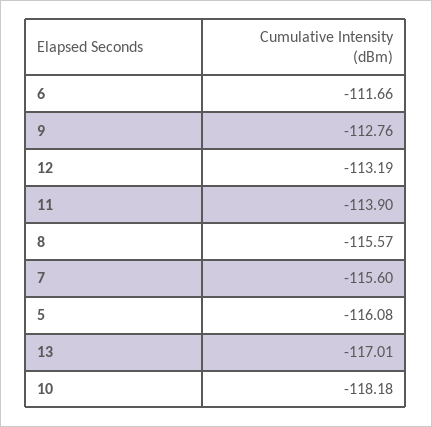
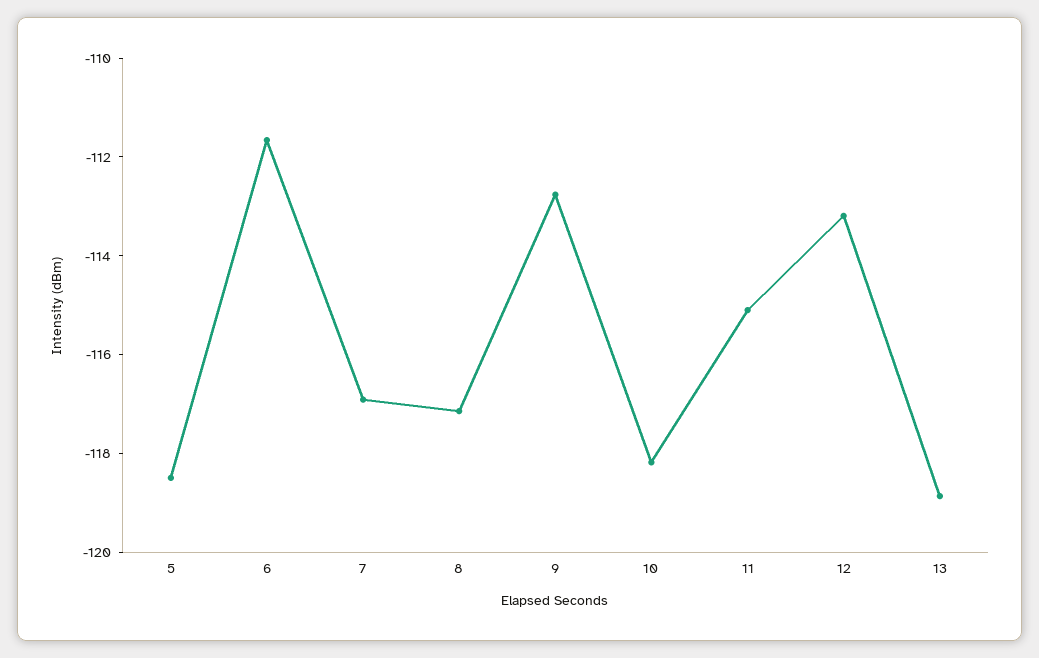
  {
    "6": -111.66,
    "9": -112.76,
    "12": -113.19,
-   "11": -113.9,
+   "11": -115,
-   "8": -115.57,
+   "8": -117,
-   "7": -115.6,
+   "7": -117,
-   "5": -116.08,
+   "5": -118.5,
-   "13": -117.01,
+   "13": -119,
    "10": -118.18
  }

